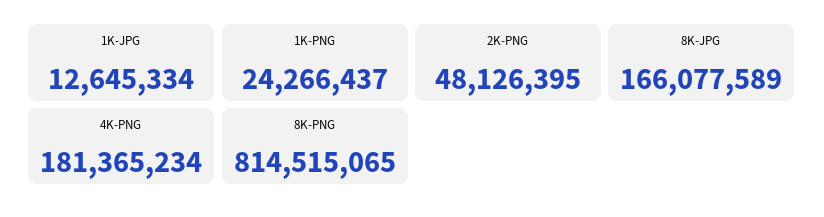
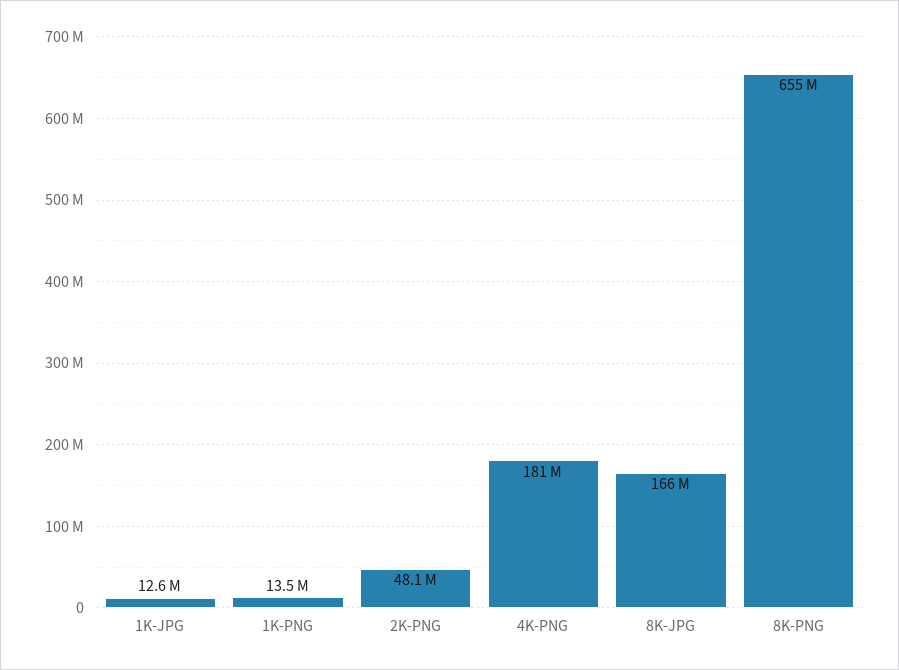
  {
    "1K-JPG": 12645334,
-   "1K-PNG": 24266437,
+   "1K-PNG": 13500000,
    "2K-PNG": 48126395,
    "8K-JPG": 166077589,
    "4K-PNG": 181365234,
-   "8K-PNG": 814515065
+   "8K-PNG": 655000000
  }

